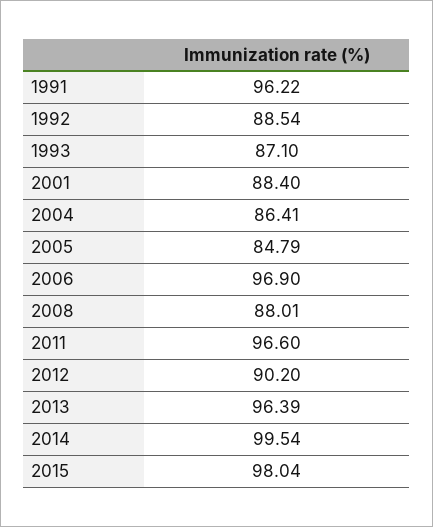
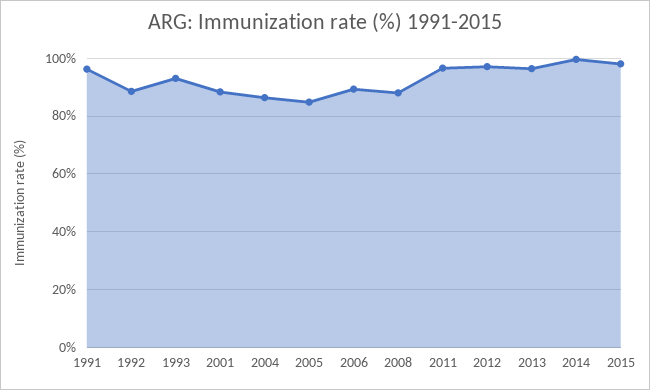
  {
    "1991": 96.22,
    "1992": 88.54,
-   "1993": 87.1,
+   "1993": 92.5,
    "2001": 88.4,
    "2004": 86.41,
    "2005": 84.79,
-   "2006": 96.9,
+   "2006": 90,
    "2008": 88.01,
    "2011": 96.6,
-   "2012": 90.2,
+   "2012": 97.5,
    "2013": 96.39,
    "2014": 99.54,
    "2015": 98.04
  }

